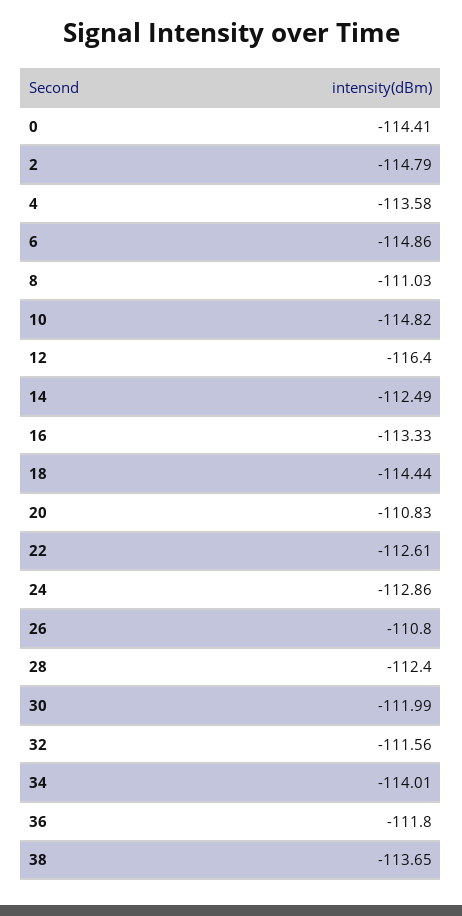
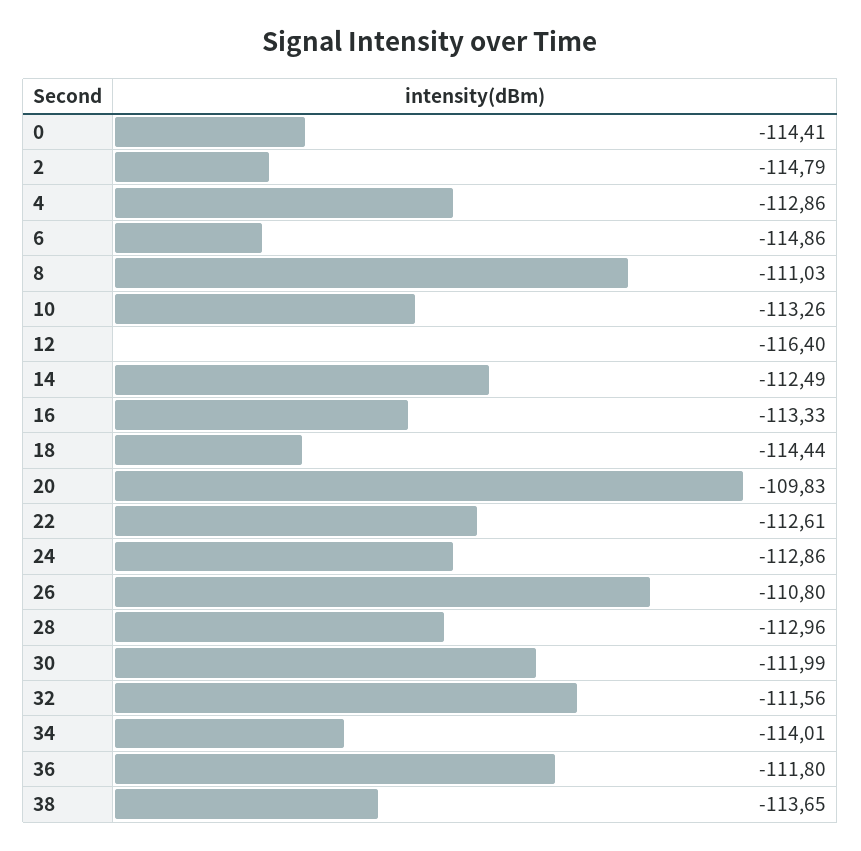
  {
    "0": -114.41,
    "2": -114.79,
-   "4": -113.58,
+   "4": -112.86,
    "6": -114.86,
    "8": -111.03,
-   "10": -114.82,
+   "10": -113.26,
    "12": -116.4,
    "14": -112.49,
    "16": -113.33,
    "18": -114.44,
-   "20": -110.83,
+   "20": -109.83,
    "22": -112.61,
    "24": -112.86,
    "26": -110.8,
-   "28": -112.4,
+   "28": -112.96,
    "30": -111.99,
    "32": -111.56,
    "34": -114.01,
    "36": -111.8,
    "38": -113.65
  }

